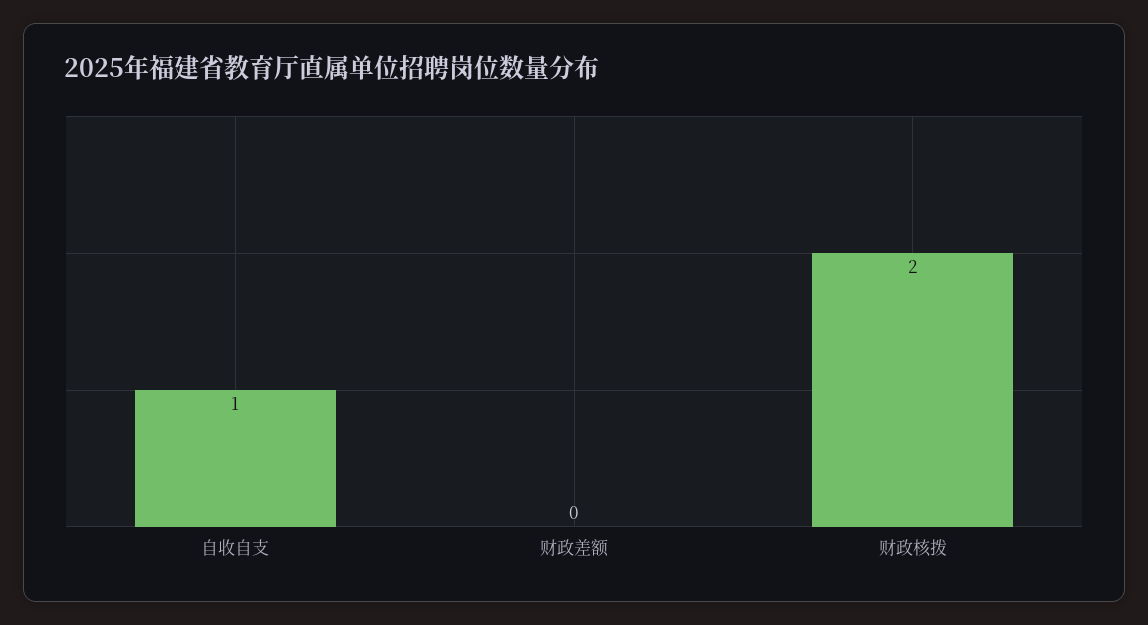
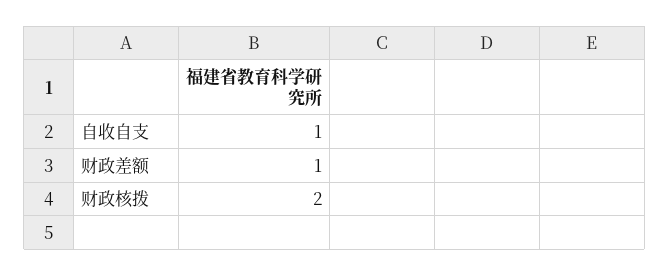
  {
    "自收自支": 1,
-   "财政差额": 0,
+   "财政差额": 1,
    "财政核拨": 2
  }

